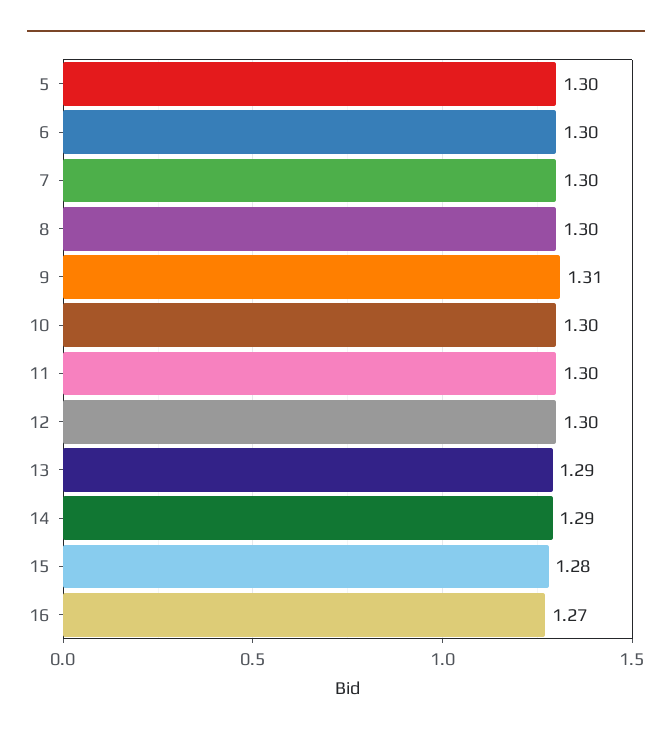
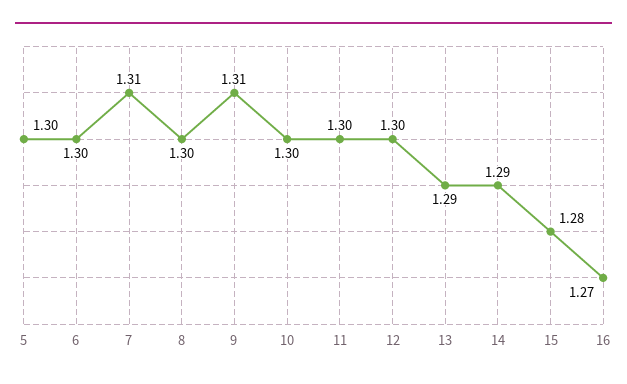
  {
    "5": 1.3,
    "6": 1.3,
-   "7": 1.3,
+   "7": 1.31,
    "8": 1.3,
    "9": 1.31,
    "10": 1.3,
    "11": 1.3,
    "12": 1.3,
    "13": 1.29,
    "14": 1.29,
    "15": 1.28,
    "16": 1.27
  }

